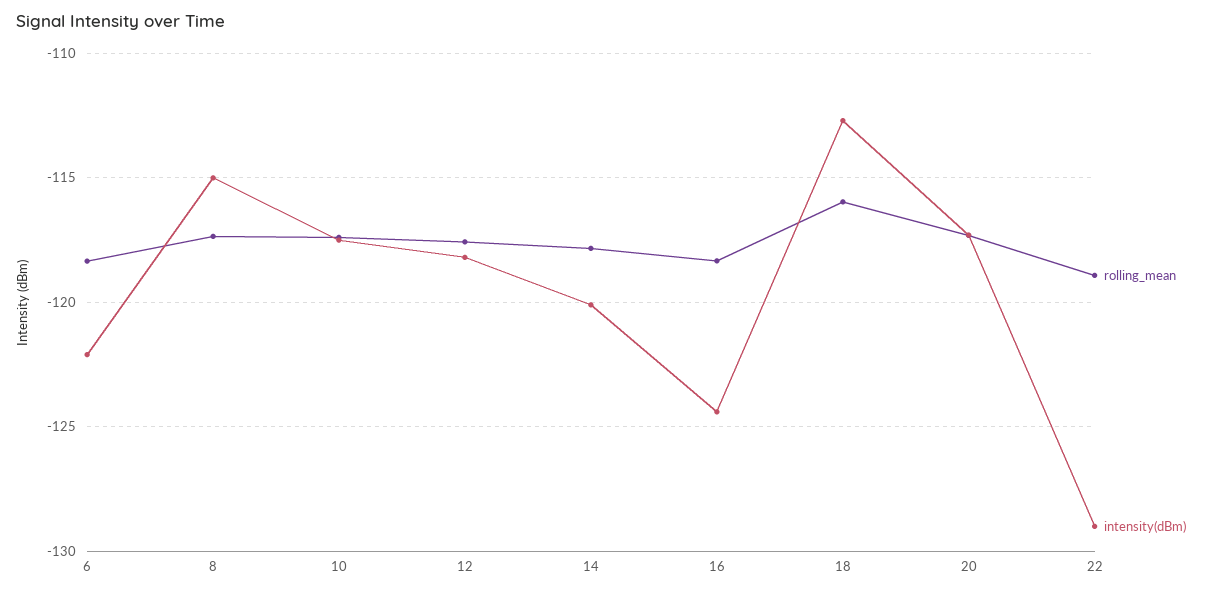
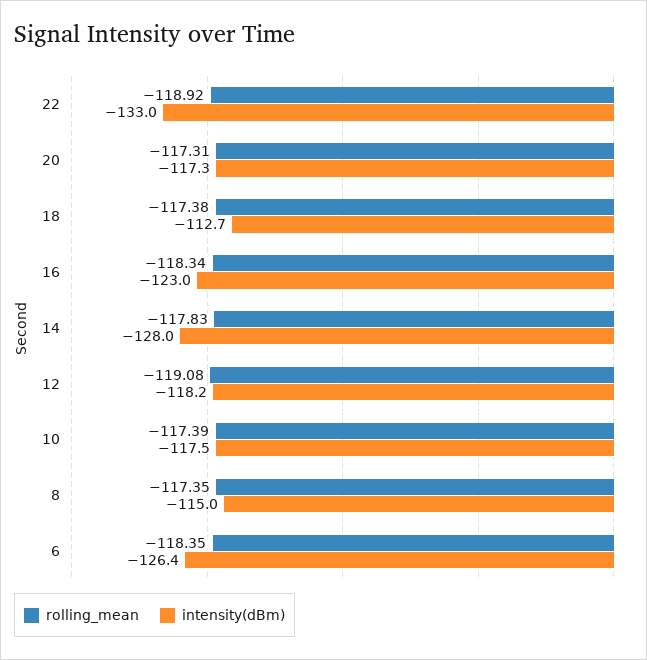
  {
    "rolling_mean": {
      "6": -118.35,
      "8": -117.35,
      "10": -117.39,
-     "12": -117.5,
+     "12": -119.08,
      "14": -117.83,
      "16": -118.34,
-     "18": -116,
+     "18": -117.38,
      "20": -117.31,
      "22": -118.92
    },
    "intensity(dBm)": {
-     "6": -122,
+     "6": -126.4,
      "8": -115,
      "10": -117.5,
      "12": -118.2,
-     "14": -120,
+     "14": -128,
-     "16": -124.5,
+     "16": -123,
      "18": -112.7,
      "20": -117.3,
-     "22": -129
+     "22": -133
    }
  }

